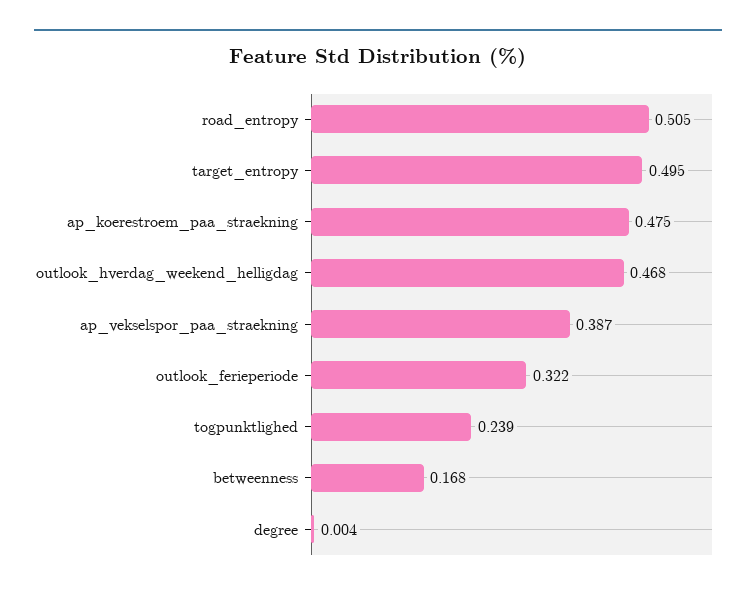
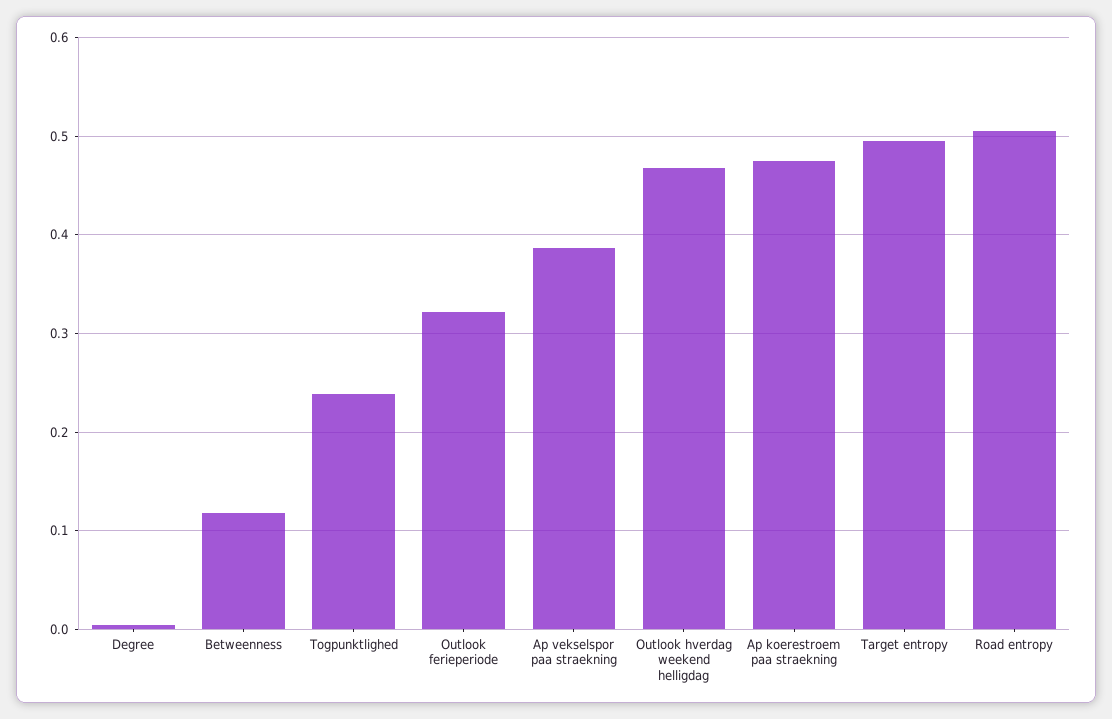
  {
    "road_entropy": 0.505,
    "target_entropy": 0.495,
    "ap_koerestroem_paa_straekning": 0.475,
    "outlook_hverdag_weekend_helligdag": 0.468,
    "ap_vekselspor_paa_straekning": 0.387,
    "outlook_ferieperiode": 0.322,
    "togpunktlighed": 0.239,
-   "betweenness": 0.168,
+   "betweenness": 0.12,
    "degree": 0.004
  }

